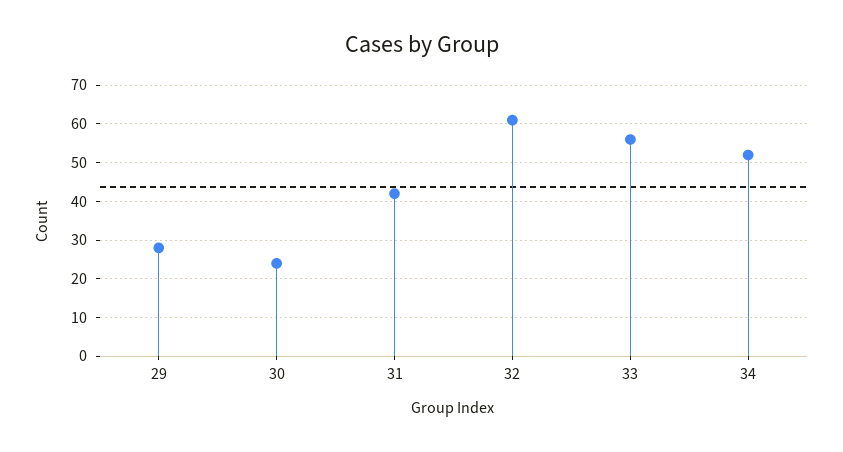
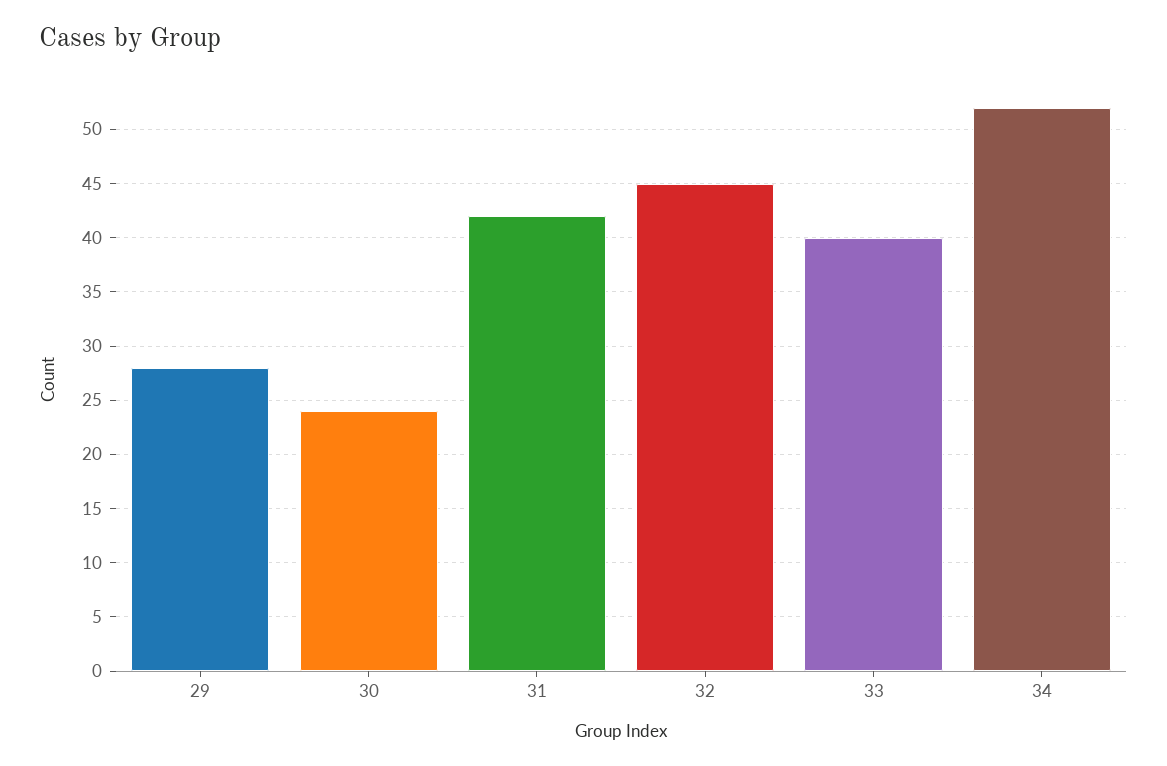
  {
    "29": 28,
    "30": 24,
    "31": 42,
-   "32": 60,
+   "32": 45,
-   "33": 55,
+   "33": 40,
    "34": 52
  }

